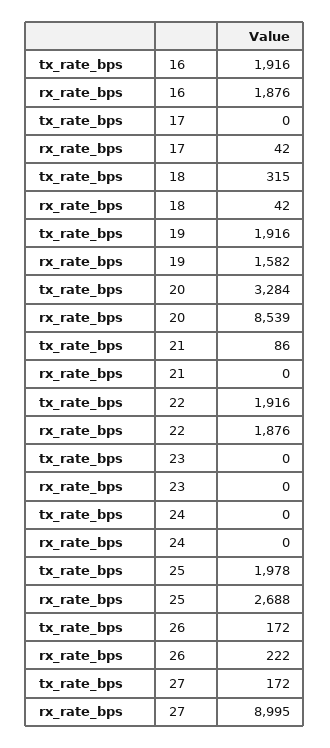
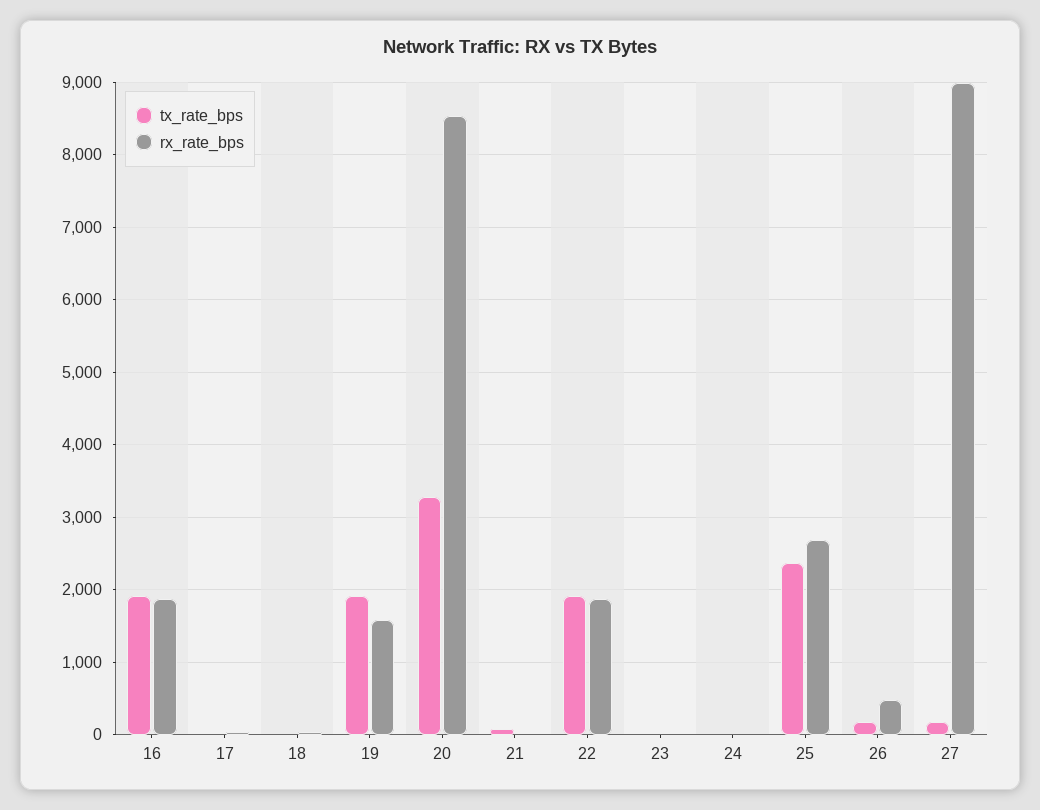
  {
    "tx_rate_bps": {
      "16": 1916,
      "17": 0,
-     "18": 315,
+     "18": 0,
      "19": 1916,
      "20": 3284,
      "21": 86,
      "22": 1916,
      "23": 0,
      "24": 0,
-     "25": 1978,
+     "25": 2400,
      "26": 172,
      "27": 172
    },
    "rx_rate_bps": {
      "16": 1876,
      "17": 42,
      "18": 42,
      "19": 1582,
      "20": 8539,
      "21": 0,
      "22": 1876,
      "23": 0,
      "24": 0,
      "25": 2688,
-     "26": 222,
+     "26": 500,
      "27": 8995
    }
  }

